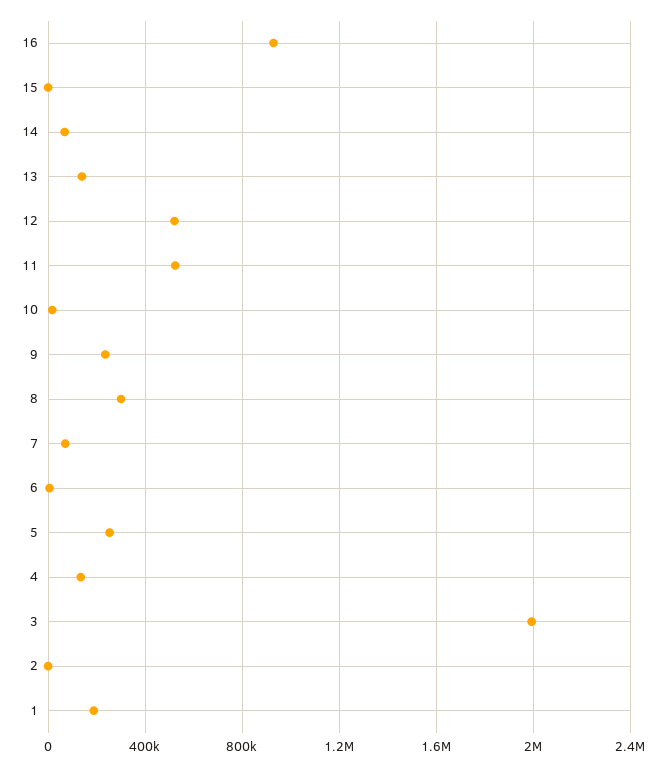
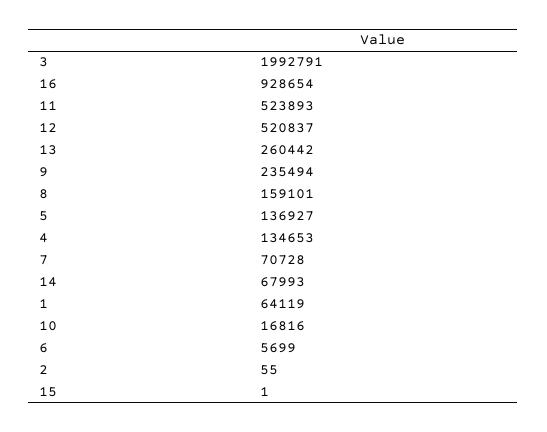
  {
    "16": 928654,
    "15": 1,
    "14": 67993,
-   "13": 150000,
+   "13": 260442,
    "12": 520837,
    "11": 523893,
    "10": 16816,
    "9": 235494,
-   "8": 300000,
+   "8": 159101,
    "7": 70728,
    "6": 5699,
-   "5": 250000,
+   "5": 136927,
    "4": 134653,
    "3": 1992791,
    "2": 55,
-   "1": 200000
+   "1": 64119
  }

